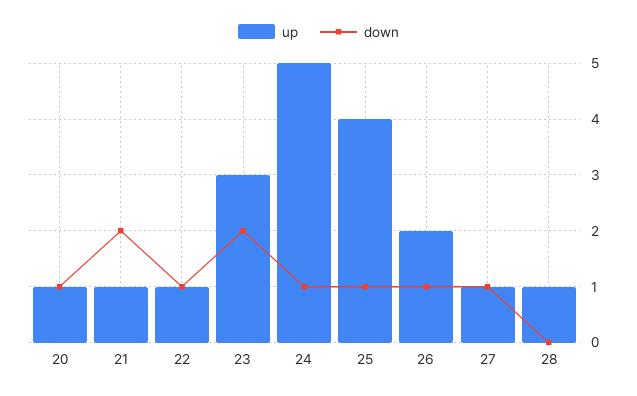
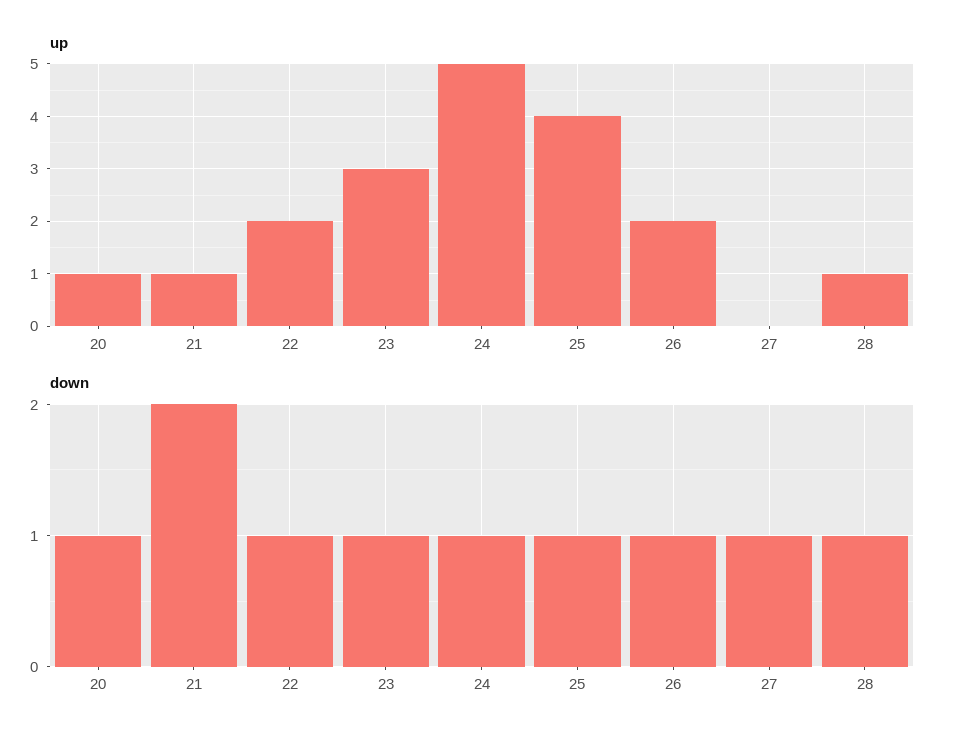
  {
    "up": {
      "20": 1,
      "21": 1,
-     "22": 1,
+     "22": 2,
      "23": 3,
      "24": 5,
      "25": 4,
      "26": 2,
-     "27": 1,
+     "27": 0,
      "28": 1
    },
    "down": {
      "20": 1,
      "21": 2,
      "22": 1,
-     "23": 2,
+     "23": 1,
      "24": 1,
      "25": 1,
      "26": 1,
      "27": 1,
-     "28": 0
+     "28": 1
    }
  }

